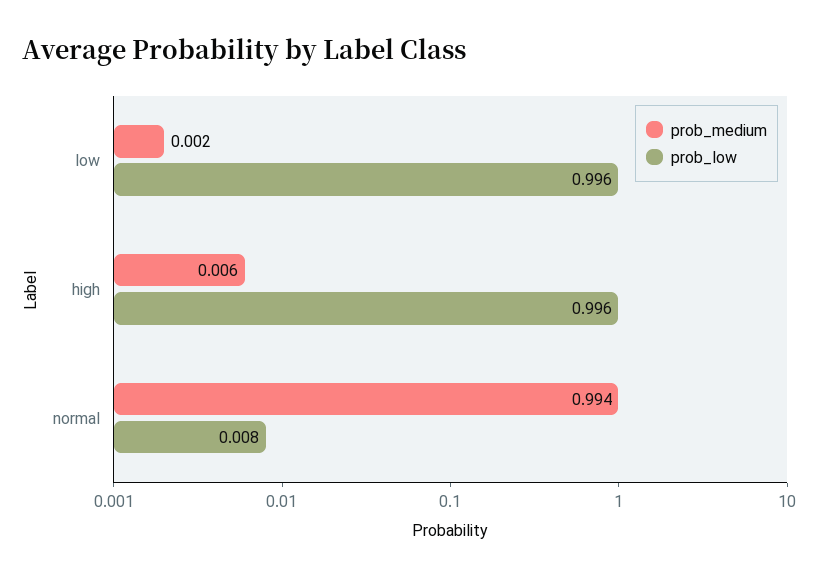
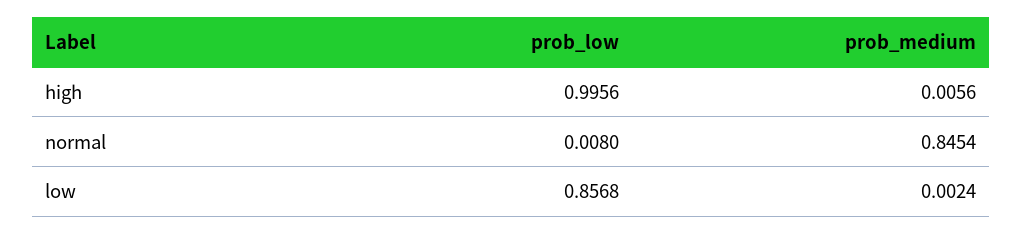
  {
    "prob_medium": {
      "low": 0.0024,
      "high": 0.0056,
-     "normal": 0.994
+     "normal": 0.8454
    },
    "prob_low": {
-     "low": 0.996,
+     "low": 0.8568,
      "high": 0.9956,
      "normal": 0.008
    }
  }

